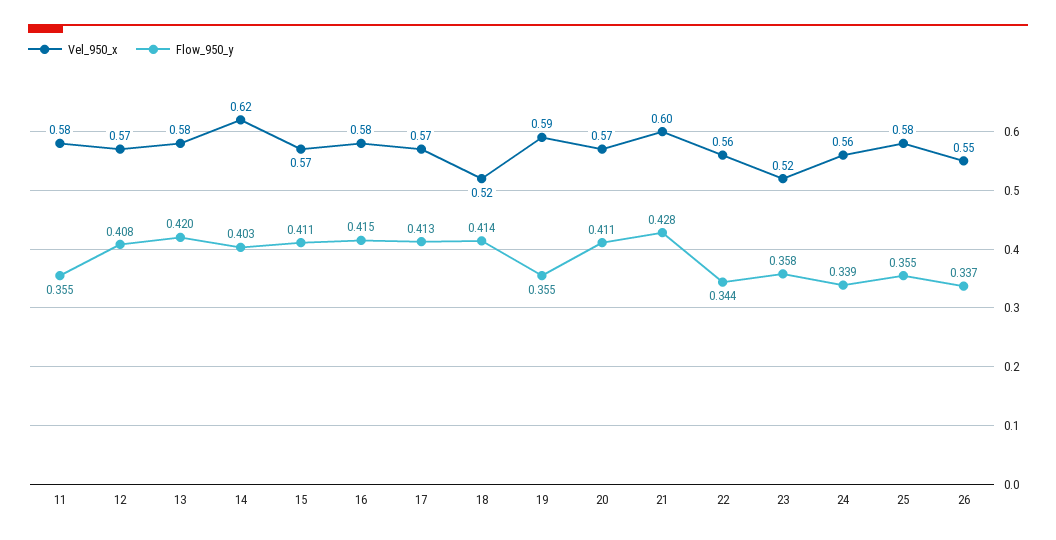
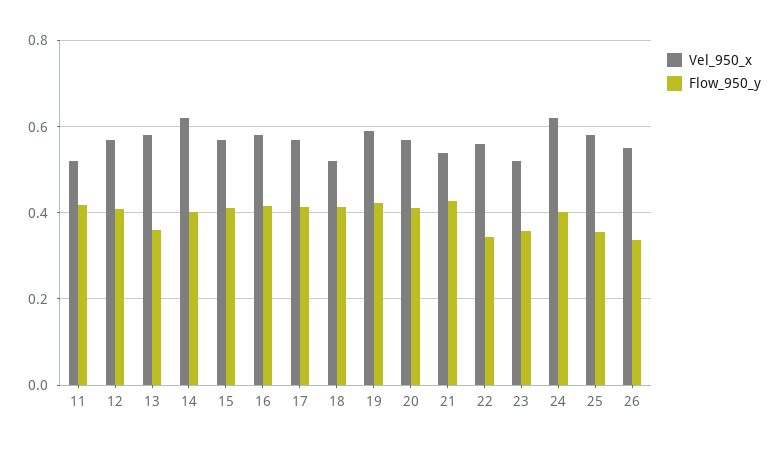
  {
    "Vel_950_x": {
-     "11": 0.58,
+     "11": 0.52,
      "12": 0.57,
      "13": 0.58,
      "14": 0.62,
      "15": 0.57,
      "16": 0.58,
      "17": 0.57,
      "18": 0.52,
      "19": 0.59,
      "20": 0.57,
-     "21": 0.6,
+     "21": 0.54,
      "22": 0.56,
      "23": 0.52,
-     "24": 0.56,
+     "24": 0.62,
      "25": 0.58,
      "26": 0.55
    },
    "Flow_950_y": {
-     "11": 0.355,
+     "11": 0.42,
      "12": 0.408,
-     "13": 0.42,
+     "13": 0.36,
      "14": 0.403,
      "15": 0.411,
      "16": 0.415,
      "17": 0.413,
      "18": 0.414,
-     "19": 0.355,
+     "19": 0.42,
      "20": 0.411,
      "21": 0.428,
      "22": 0.344,
      "23": 0.358,
-     "24": 0.339,
+     "24": 0.4,
      "25": 0.355,
      "26": 0.337
    }
  }

